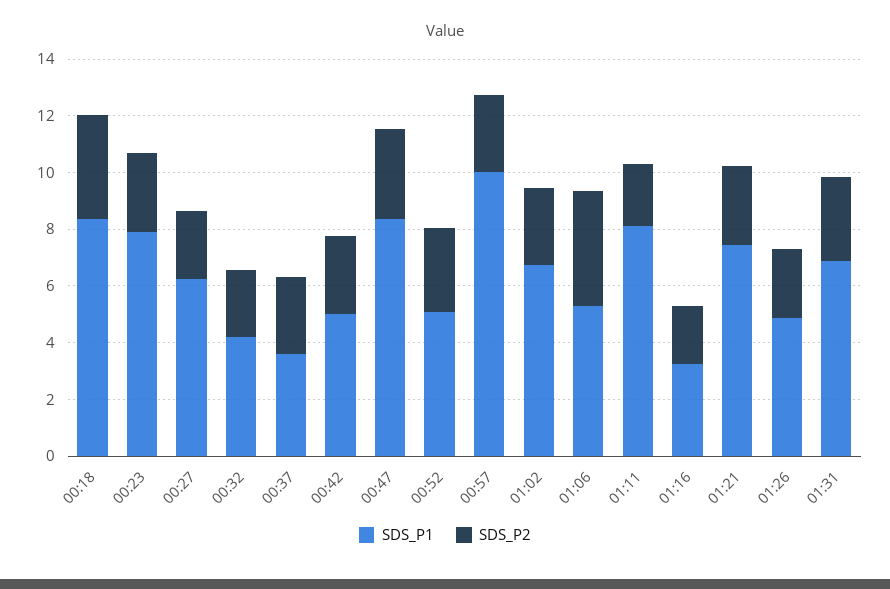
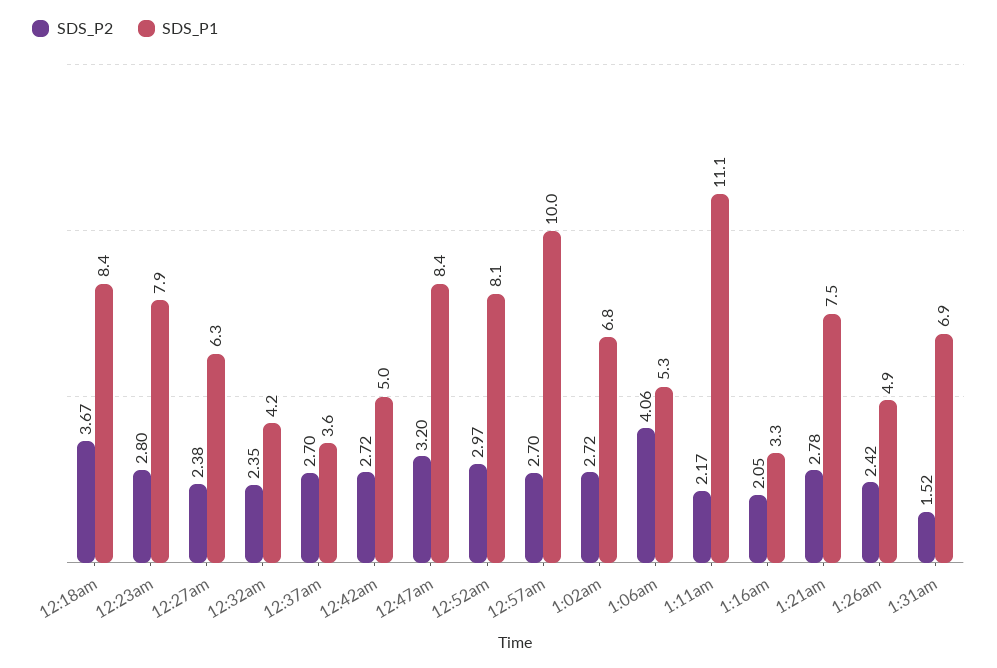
  {
    "SDS_P1": {
      "00:18": 8.4,
      "00:23": 7.9,
      "00:27": 6.3,
      "00:32": 4.2,
      "00:37": 3.6,
      "00:42": 5,
      "00:47": 8.4,
-     "00:52": 5,
+     "00:52": 8.1,
      "00:57": 10,
      "01:02": 6.8,
      "01:06": 5.3,
-     "01:11": 8,
+     "01:11": 11.1,
      "01:16": 3.3,
      "01:21": 7.5,
      "01:26": 4.9,
      "01:31": 6.9
    },
    "SDS_P2": {
      "00:18": 3.67,
      "00:23": 2.8,
      "00:27": 2.38,
      "00:32": 2.35,
      "00:37": 2.7,
      "00:42": 2.72,
      "00:47": 3.2,
      "00:52": 2.97,
      "00:57": 2.7,
      "01:02": 2.72,
      "01:06": 4.06,
      "01:11": 2.17,
      "01:16": 2.05,
      "01:21": 2.78,
      "01:26": 2.42,
-     "01:31": 3
+     "01:31": 1.52
    }
  }

